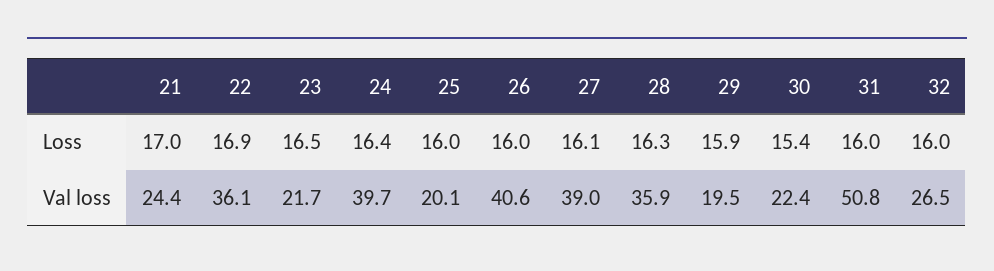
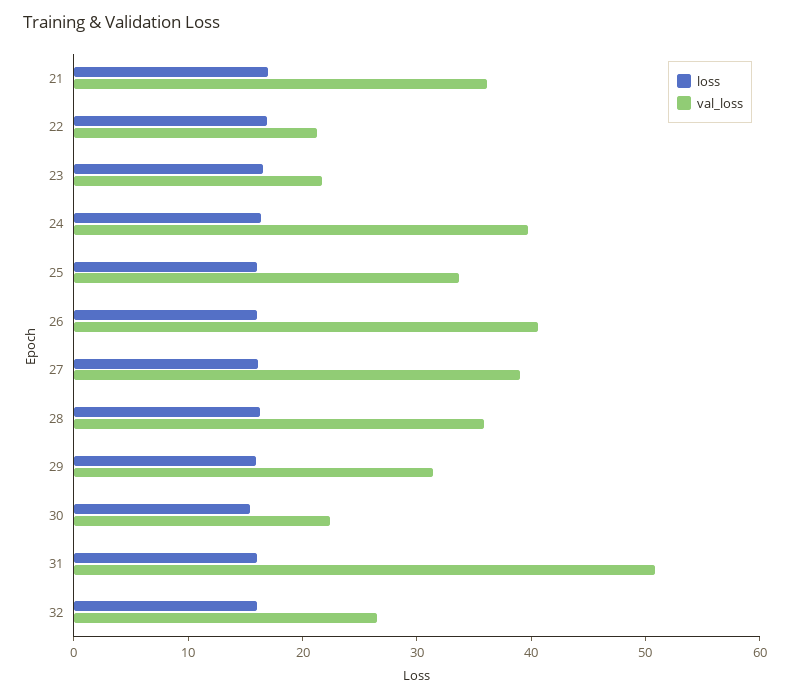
  {
    "Loss": {
      "21": 17,
      "22": 16.9,
      "23": 16.5,
      "24": 16.4,
      "25": 16,
      "26": 16,
      "27": 16.1,
      "28": 16.3,
      "29": 15.9,
      "30": 15.4,
      "31": 16,
      "32": 16
    },
    "Val loss": {
-     "21": 24.4,
+     "21": 36,
-     "22": 36.1,
+     "22": 22,
      "23": 21.7,
      "24": 39.7,
-     "25": 20.1,
+     "25": 34,
      "26": 40.6,
      "27": 39,
      "28": 35.9,
-     "29": 19.5,
+     "29": 32,
      "30": 22.4,
      "31": 50.8,
      "32": 26.5
    }
  }

